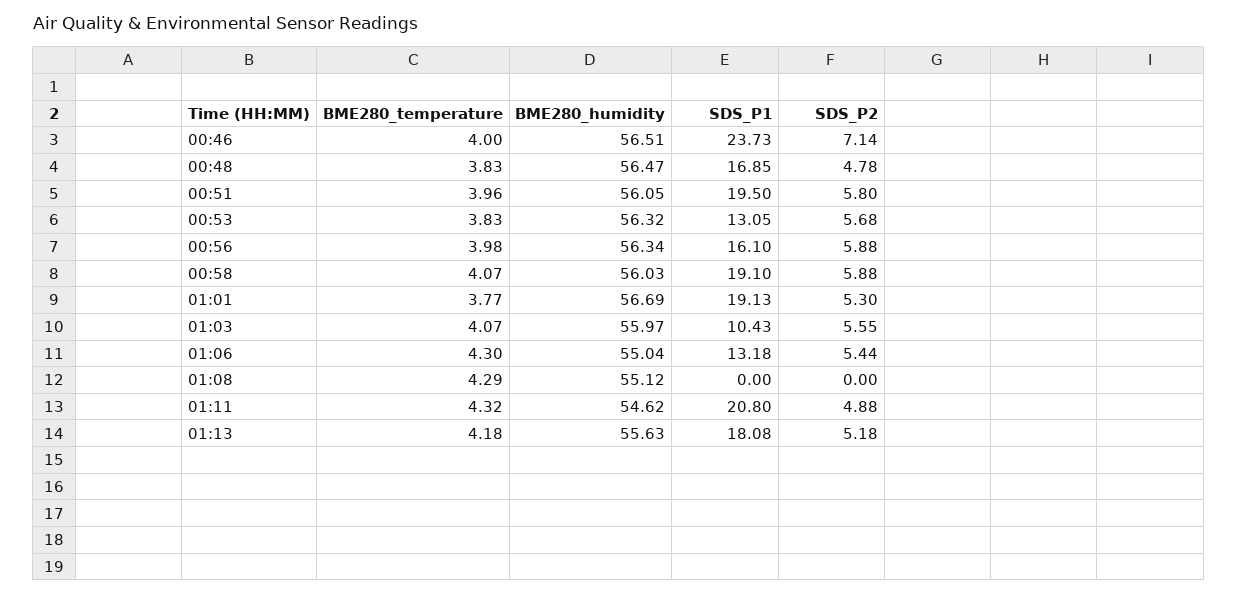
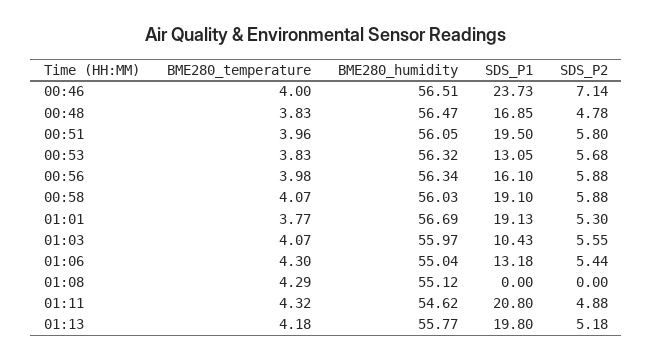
  {
    "BME280_temperature": {
      "00:46": 4,
      "00:48": 3.83,
      "00:51": 3.96,
      "00:53": 3.83,
      "00:56": 3.98,
      "00:58": 4.07,
      "01:01": 3.77,
      "01:03": 4.07,
      "01:06": 4.3,
      "01:08": 4.29,
      "01:11": 4.32,
      "01:13": 4.18
    },
    "BME280_humidity": {
      "00:46": 56.51,
      "00:48": 56.47,
      "00:51": 56.05,
      "00:53": 56.32,
      "00:56": 56.34,
      "00:58": 56.03,
      "01:01": 56.69,
      "01:03": 55.97,
      "01:06": 55.04,
      "01:08": 55.12,
      "01:11": 54.62,
-     "01:13": 55.63
+     "01:13": 55.77
    },
    "SDS_P1": {
      "00:46": 23.73,
      "00:48": 16.85,
      "00:51": 19.5,
      "00:53": 13.05,
      "00:56": 16.1,
      "00:58": 19.1,
      "01:01": 19.13,
      "01:03": 10.43,
      "01:06": 13.18,
      "01:08": 0,
      "01:11": 20.8,
-     "01:13": 18.08
+     "01:13": 19.8
    },
    "SDS_P2": {
      "00:46": 7.14,
      "00:48": 4.78,
      "00:51": 5.8,
      "00:53": 5.68,
      "00:56": 5.88,
      "00:58": 5.88,
      "01:01": 5.3,
      "01:03": 5.55,
      "01:06": 5.44,
      "01:08": 0,
      "01:11": 4.88,
      "01:13": 5.18
    }
  }

